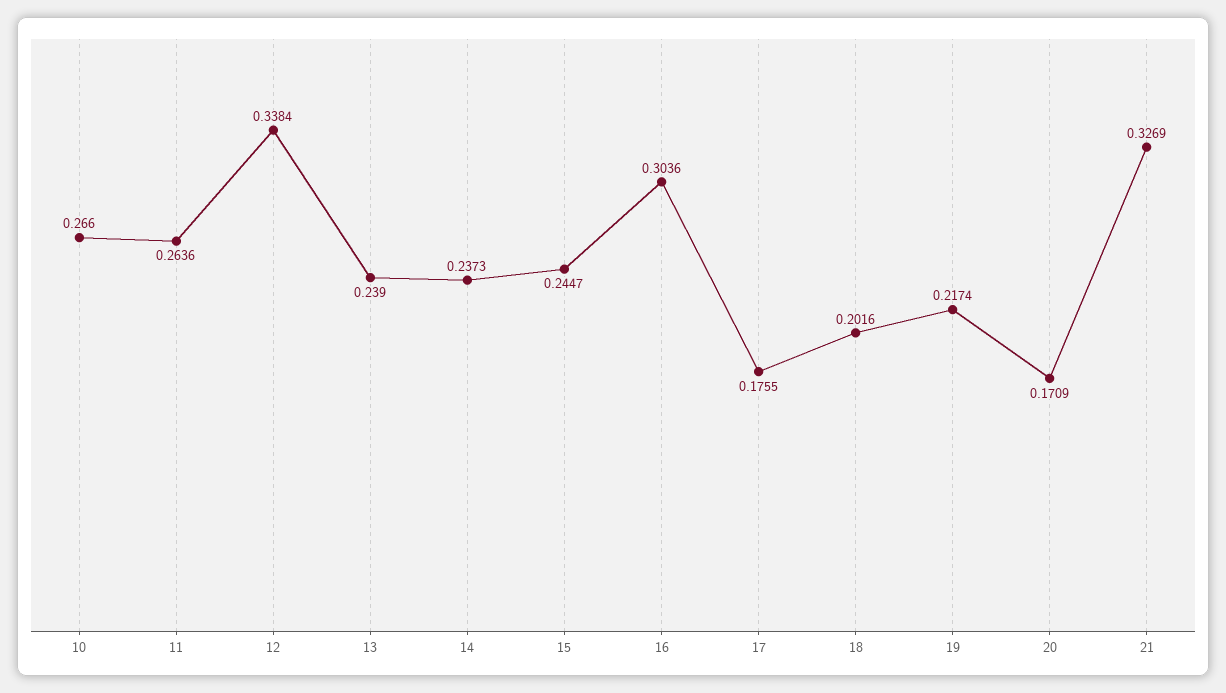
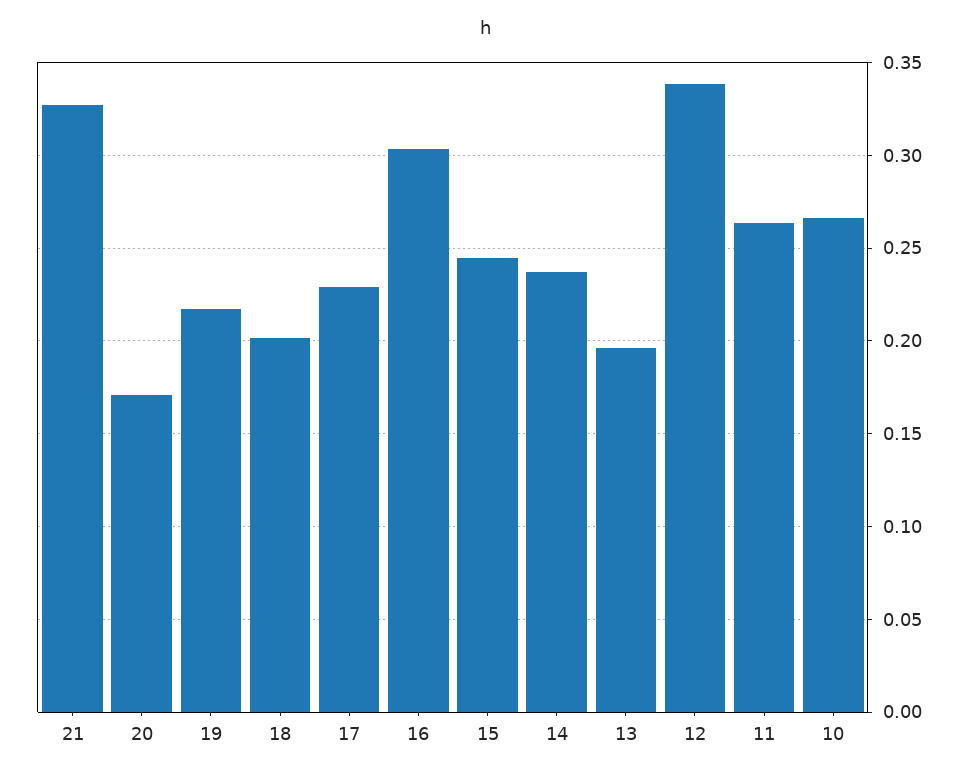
  {
    "10": 0.266,
    "11": 0.2636,
    "12": 0.3384,
-   "13": 0.239,
+   "13": 0.195,
    "14": 0.2373,
    "15": 0.2447,
    "16": 0.3036,
-   "17": 0.1755,
+   "17": 0.23,
    "18": 0.2016,
    "19": 0.2174,
    "20": 0.1709,
    "21": 0.3269
  }

